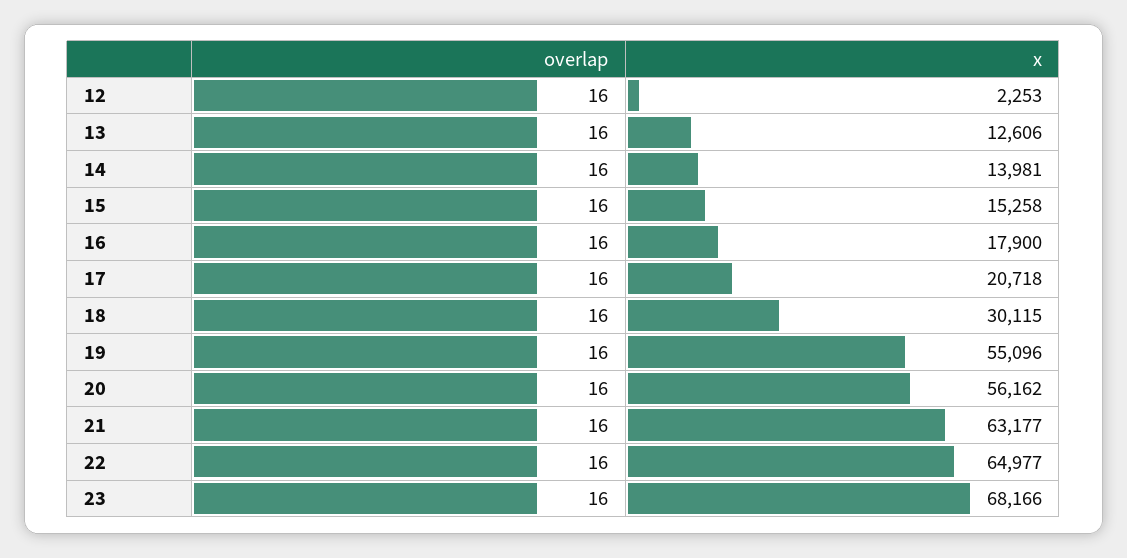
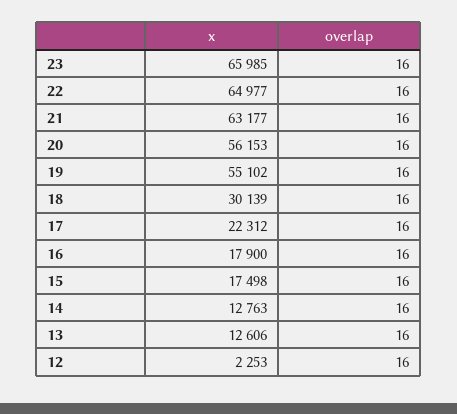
  {
    "overlap": {
      "12": 16,
      "13": 16,
      "14": 16,
      "15": 16,
      "16": 16,
      "17": 16,
      "18": 16,
      "19": 16,
      "20": 16,
      "21": 16,
      "22": 16,
      "23": 16
    },
    "x": {
      "12": 2253,
      "13": 12606,
-     "14": 13981,
+     "14": 12763,
-     "15": 15258,
+     "15": 17498,
      "16": 17900,
-     "17": 20718,
+     "17": 22312,
-     "18": 30115,
+     "18": 30139,
-     "19": 55096,
+     "19": 55102,
-     "20": 56162,
+     "20": 56153,
      "21": 63177,
      "22": 64977,
-     "23": 68166
+     "23": 65985
    }
  }

